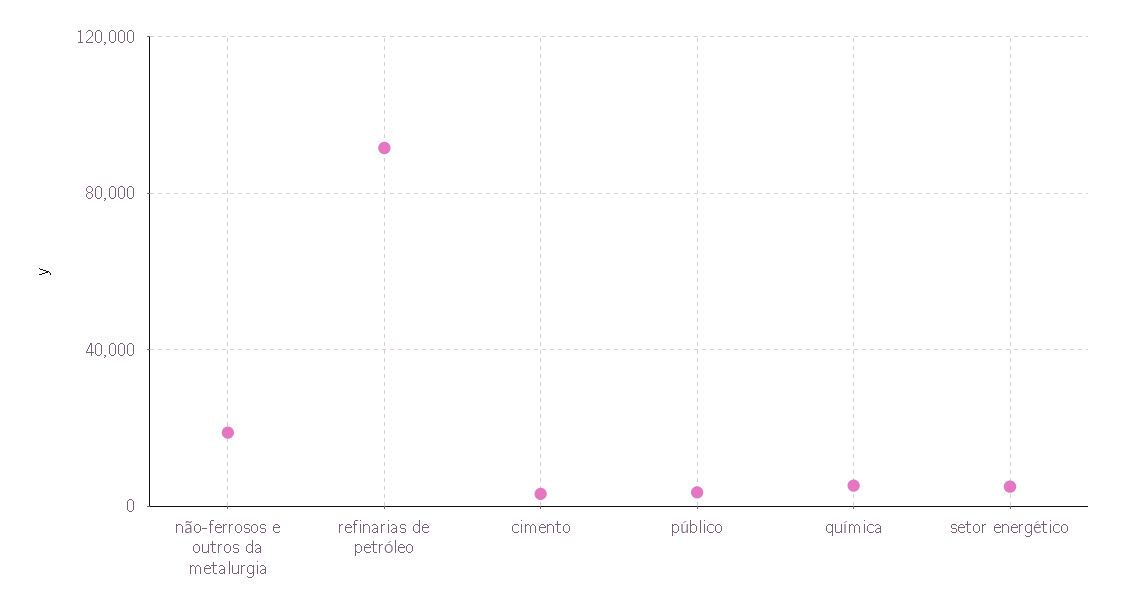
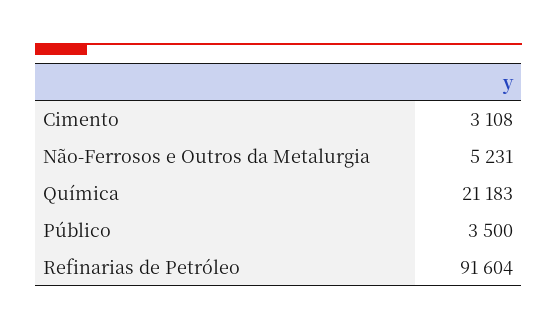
  {
-   "não-ferrosos e outros da metalurgia": 20000,
+   "não-ferrosos e outros da metalurgia": 5231,
    "refinarias de petróleo": 91604,
    "cimento": 3108,
    "público": 3500,
-   "química": 5000,
+   "química": 21183
-   "setor energético": 5000
  }

